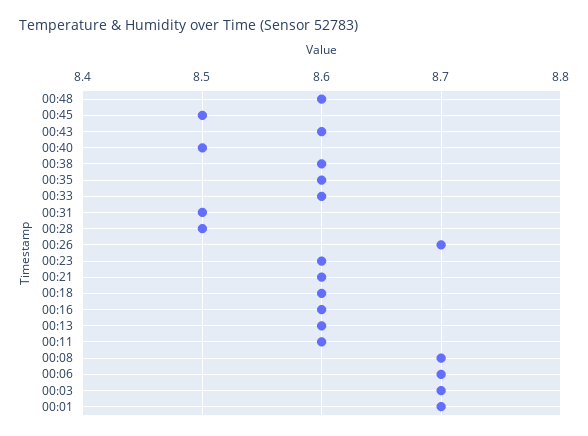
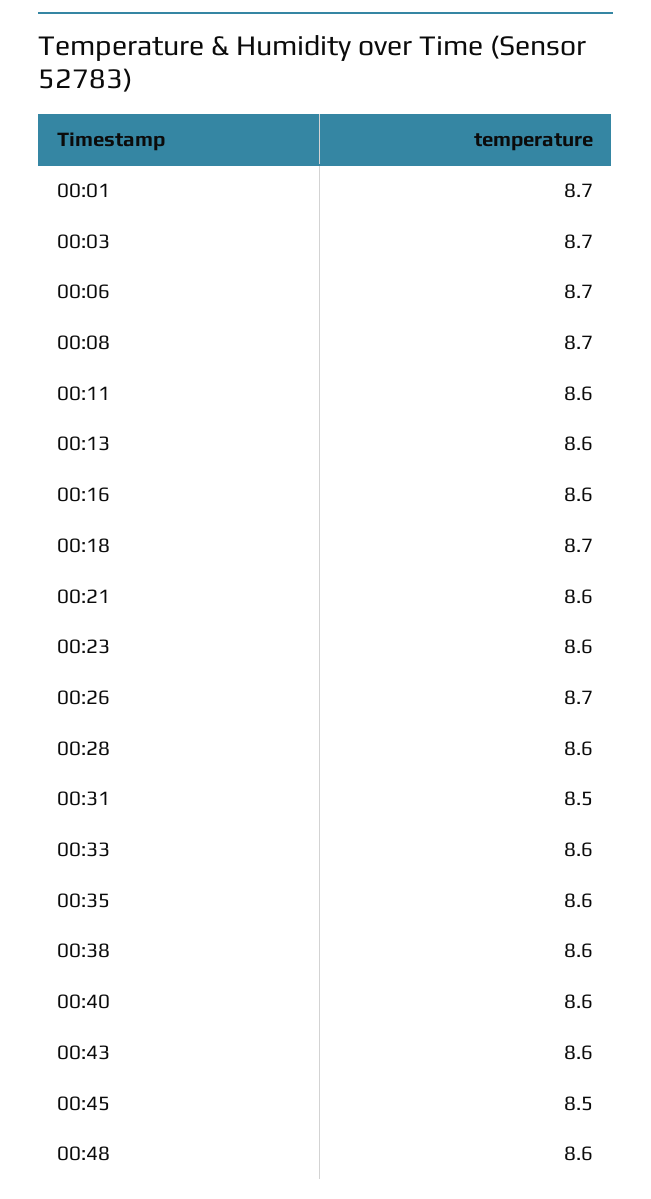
  {
    "00:48": 8.6,
    "00:45": 8.5,
    "00:43": 8.6,
-   "00:40": 8.5,
+   "00:40": 8.6,
    "00:38": 8.6,
    "00:35": 8.6,
    "00:33": 8.6,
    "00:31": 8.5,
-   "00:28": 8.5,
+   "00:28": 8.6,
    "00:26": 8.7,
    "00:23": 8.6,
    "00:21": 8.6,
-   "00:18": 8.6,
+   "00:18": 8.7,
    "00:16": 8.6,
    "00:13": 8.6,
    "00:11": 8.6,
    "00:08": 8.7,
    "00:06": 8.7,
    "00:03": 8.7,
    "00:01": 8.7
  }

